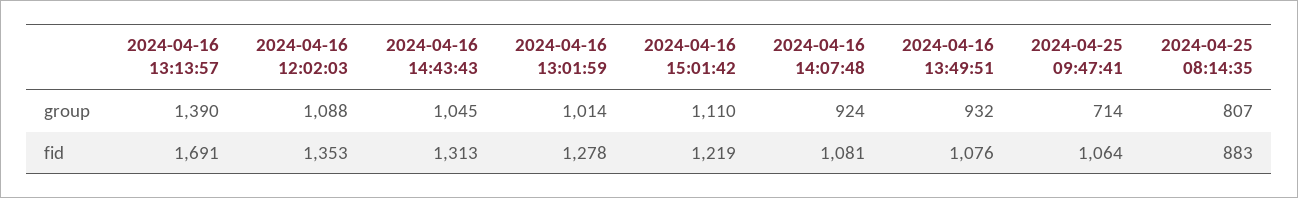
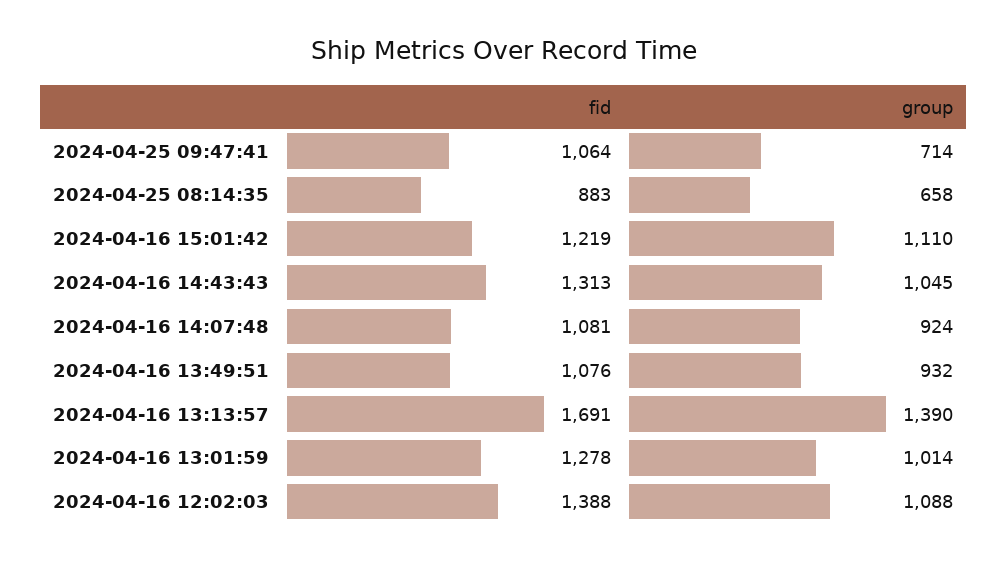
  {
    "2024-04-16 13:13:57": {
      "group": 1390,
      "fid": 1691
    },
    "2024-04-16 12:02:03": {
      "group": 1088,
-     "fid": 1353
+     "fid": 1388
    },
    "2024-04-16 14:43:43": {
      "group": 1045,
      "fid": 1313
    },
    "2024-04-16 13:01:59": {
      "group": 1014,
      "fid": 1278
    },
    "2024-04-16 15:01:42": {
      "group": 1110,
      "fid": 1219
    },
    "2024-04-16 14:07:48": {
      "group": 924,
      "fid": 1081
    },
    "2024-04-16 13:49:51": {
      "group": 932,
      "fid": 1076
    },
    "2024-04-25 09:47:41": {
      "group": 714,
      "fid": 1064
    },
    "2024-04-25 08:14:35": {
-     "group": 807,
+     "group": 658,
      "fid": 883
    }
  }

